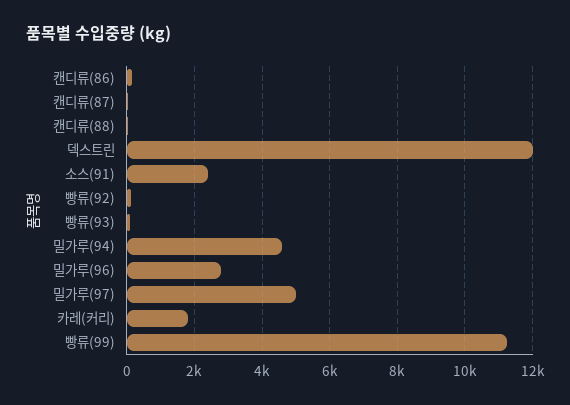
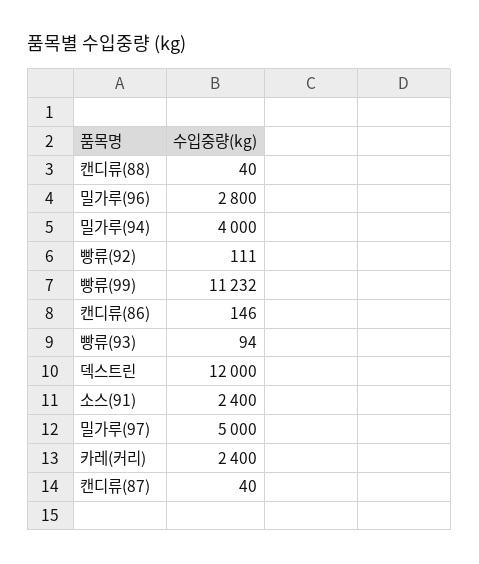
  {
    "캔디류(86)": 146,
    "캔디류(87)": 40,
    "캔디류(88)": 40,
    "덱스트린": 12000,
    "소스(91)": 2400,
    "빵류(92)": 111,
    "빵류(93)": 94,
-   "밀가루(94)": 4600,
+   "밀가루(94)": 4000,
    "밀가루(96)": 2800,
    "밀가루(97)": 5000,
-   "카레(커리)": 1800,
+   "카레(커리)": 2400,
    "빵류(99)": 11232
  }

